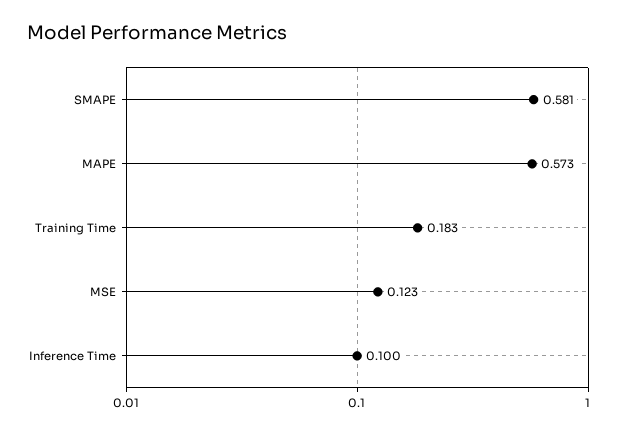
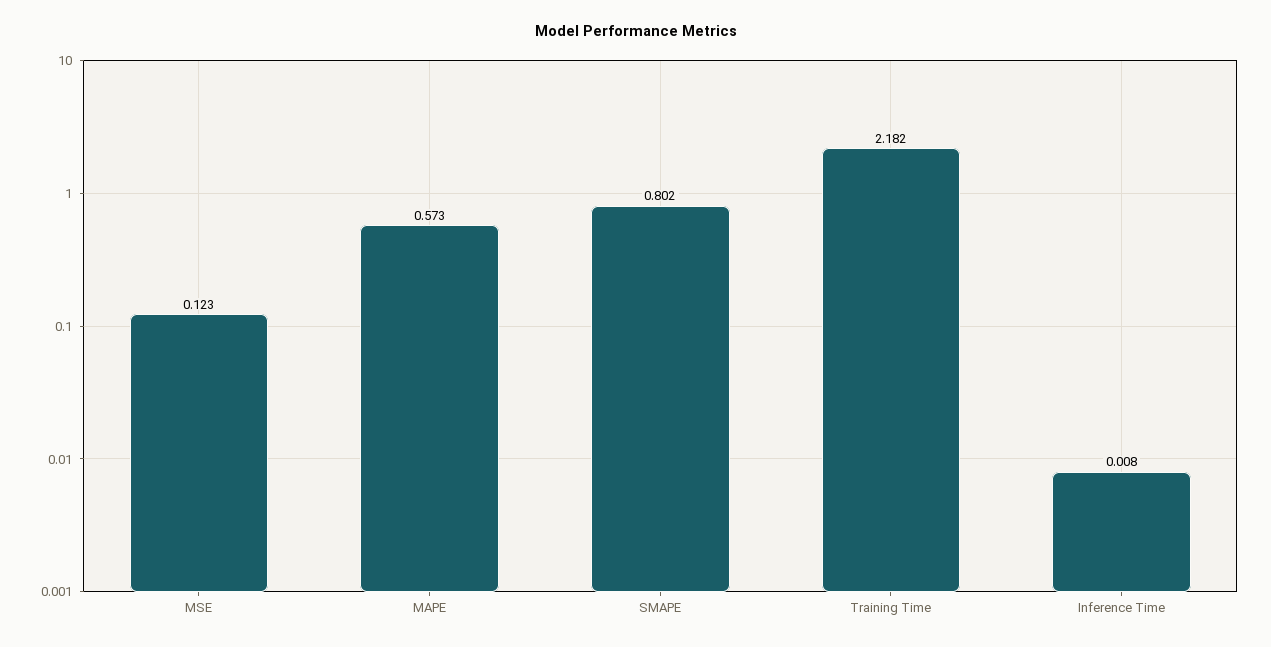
  {
-   "SMAPE": 0.581,
+   "SMAPE": 0.802,
    "MAPE": 0.573,
-   "Training Time": 0.183,
+   "Training Time": 2.182,
    "MSE": 0.123,
-   "Inference Time": 0.1
+   "Inference Time": 0.008
  }

